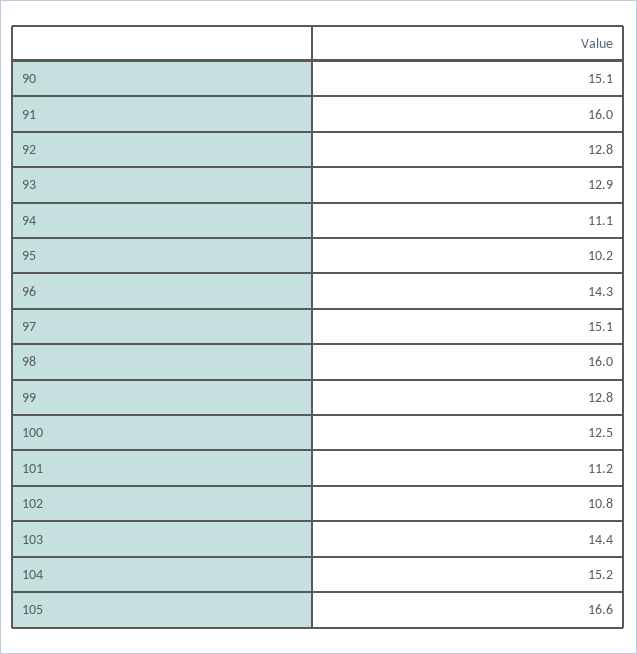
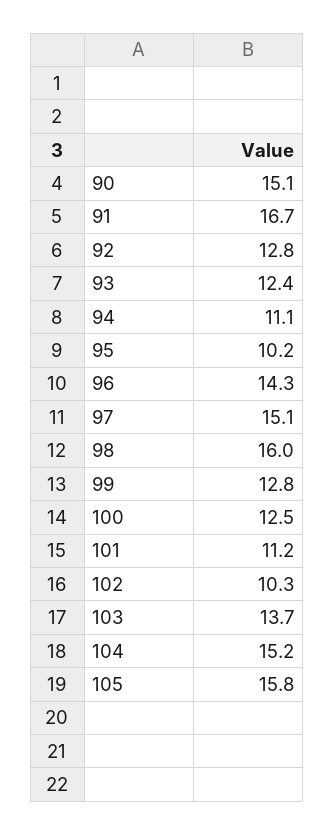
  {
    "90": 15.1,
-   "91": 16,
+   "91": 16.7,
    "92": 12.8,
-   "93": 12.9,
+   "93": 12.4,
    "94": 11.1,
    "95": 10.2,
    "96": 14.3,
    "97": 15.1,
    "98": 16,
    "99": 12.8,
    "100": 12.5,
    "101": 11.2,
-   "102": 10.8,
+   "102": 10.3,
-   "103": 14.4,
+   "103": 13.7,
    "104": 15.2,
-   "105": 16.6
+   "105": 15.8
  }

